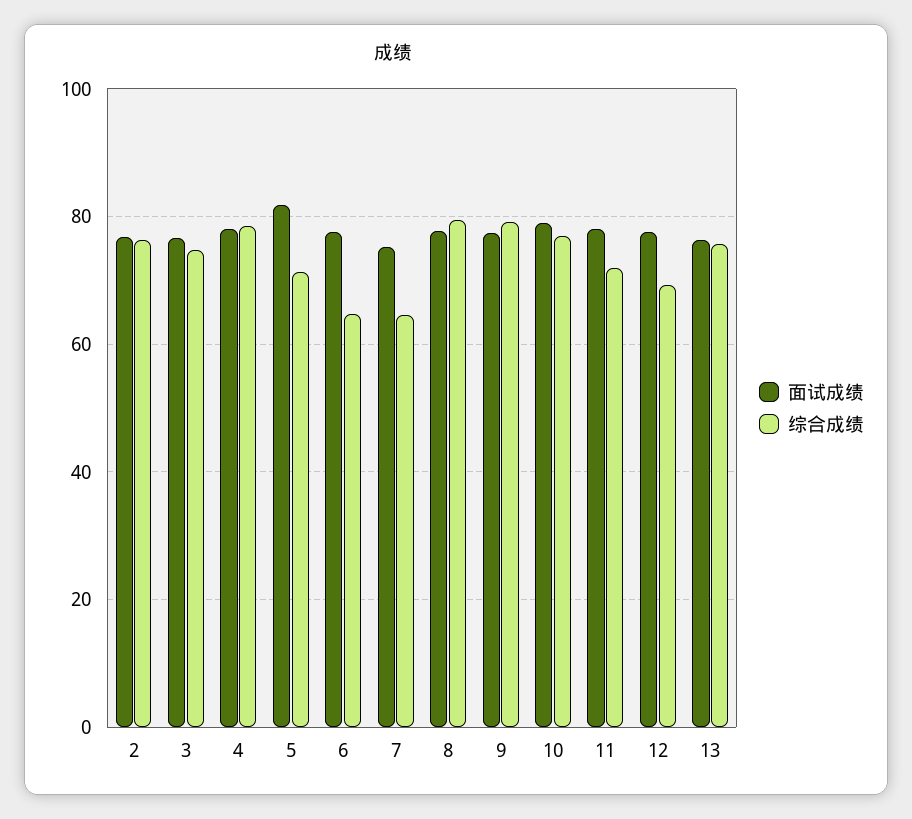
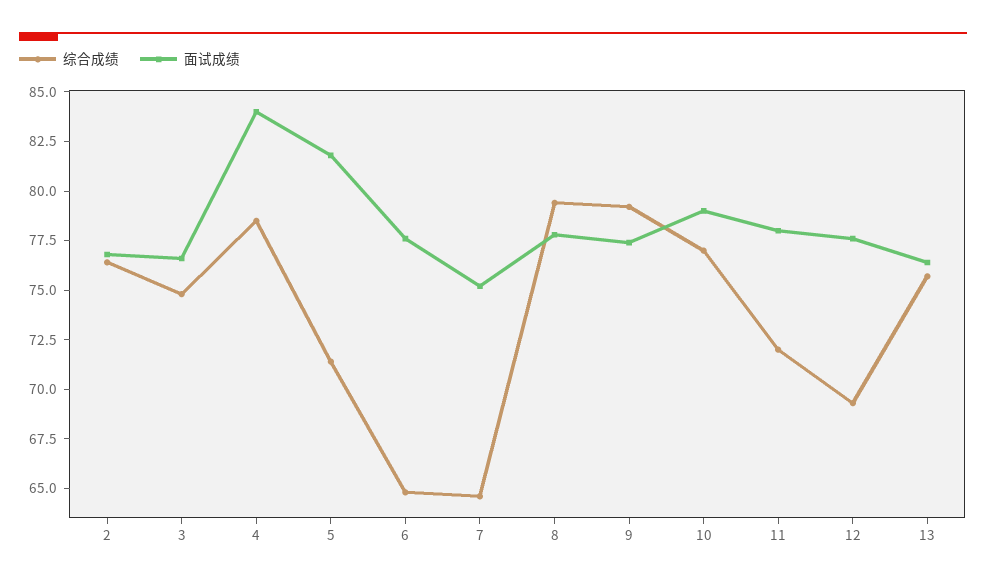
  {
    "面试成绩": {
      "2": 77,
      "3": 76.5,
-     "4": 78,
+     "4": 84,
      "5": 82,
      "6": 77.5,
      "7": 75,
      "8": 78,
      "9": 77.5,
      "10": 79,
      "11": 78,
      "12": 77.5,
      "13": 76.5
    },
    "综合成绩": {
      "2": 76.5,
      "3": 75,
      "4": 78.5,
      "5": 71.5,
      "6": 65,
      "7": 64.5,
      "8": 79.5,
      "9": 79,
      "10": 77,
      "11": 72,
      "12": 69.5,
      "13": 75.5
    }
  }

